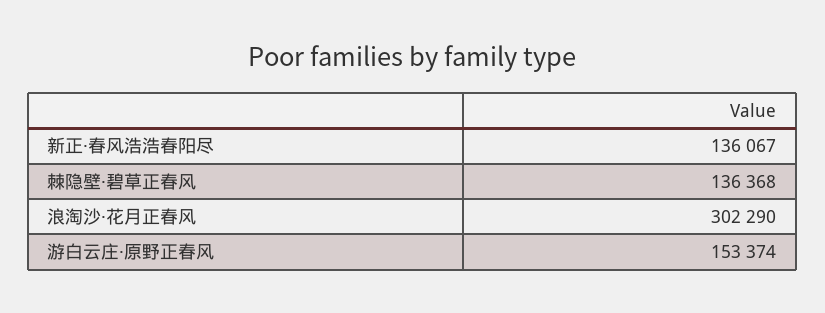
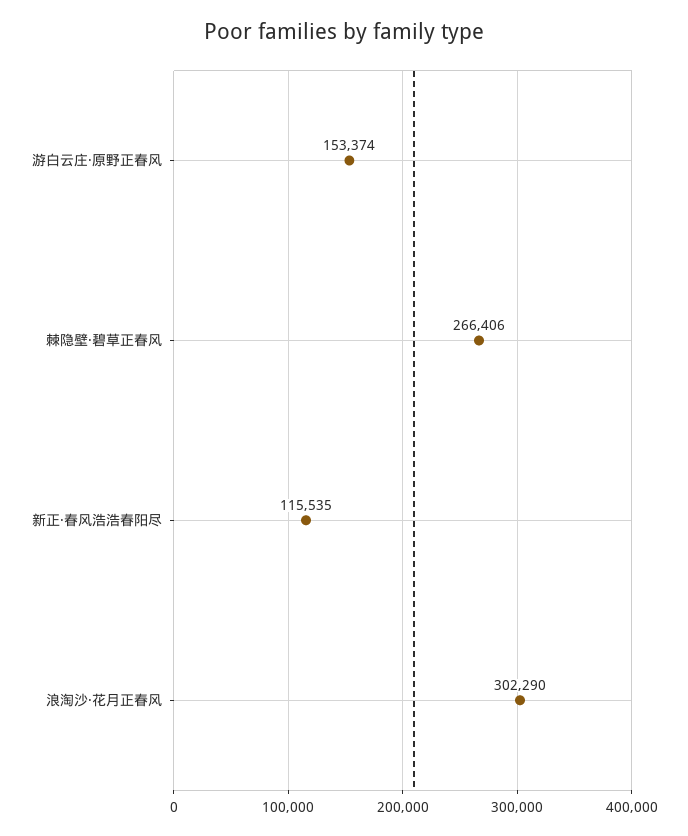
  {
-   "新正·春风浩浩春阳尽": 136067,
+   "新正·春风浩浩春阳尽": 115535,
-   "棘隐壁·碧草正春风": 136368,
+   "棘隐壁·碧草正春风": 266406,
    "浪淘沙·花月正春风": 302290,
    "游白云庄·原野正春风": 153374
  }

